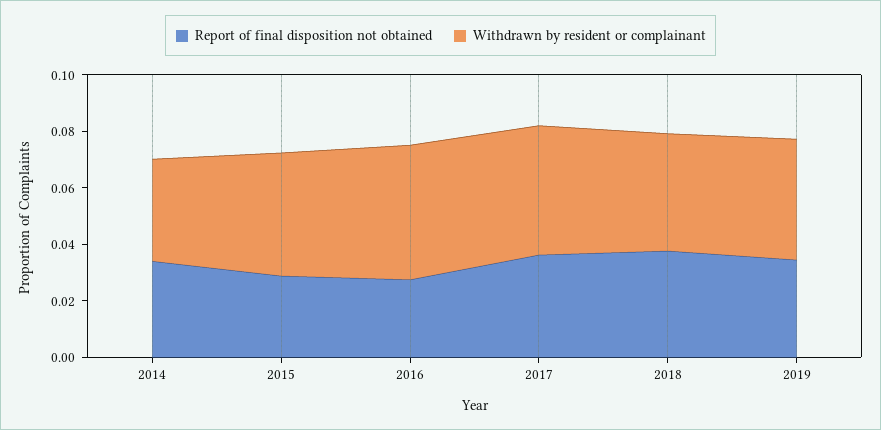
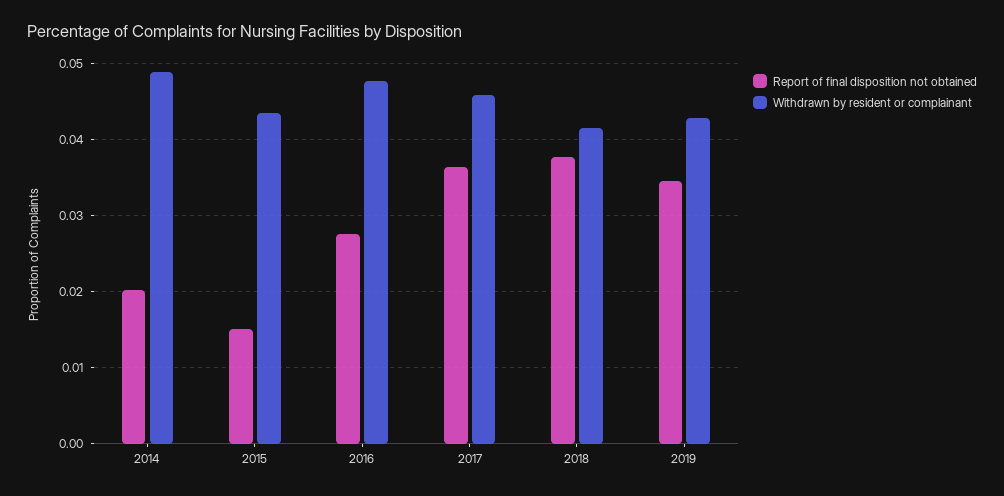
  {
    "Report of final disposition not obtained": {
-     "2014": 0.035,
+     "2014": 0.02,
-     "2015": 0.03,
+     "2015": 0.015,
      "2016": 0.028,
      "2017": 0.036,
      "2018": 0.038,
      "2019": 0.035
    },
    "Withdrawn by resident or complainant": {
-     "2014": 0.035,
+     "2014": 0.049,
      "2015": 0.044,
      "2016": 0.048,
      "2017": 0.046,
      "2018": 0.042,
      "2019": 0.043
    }
  }

